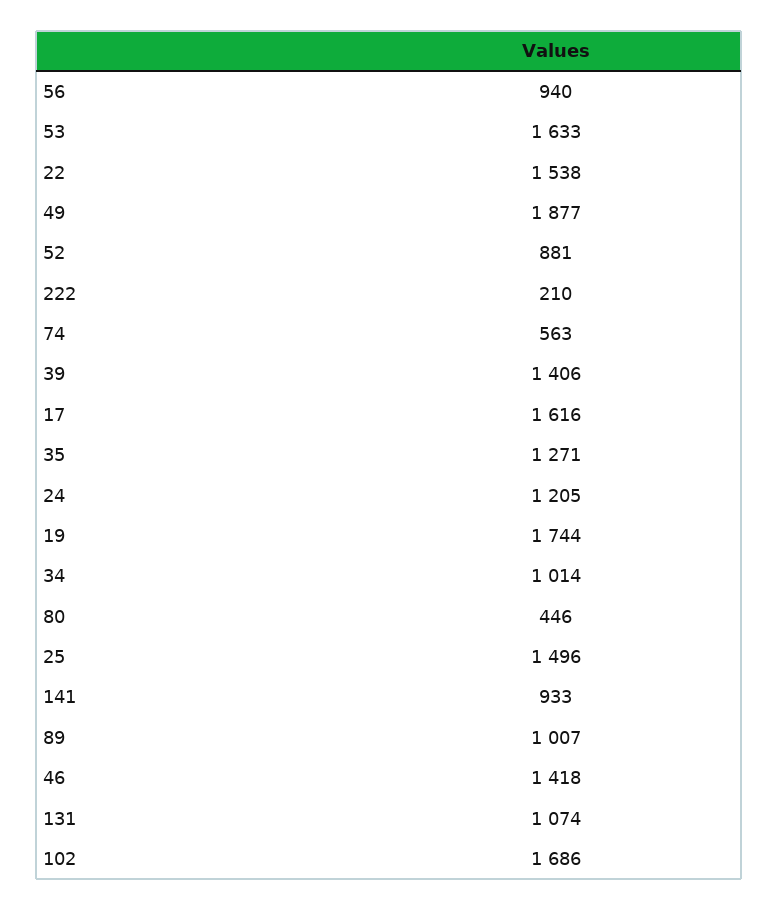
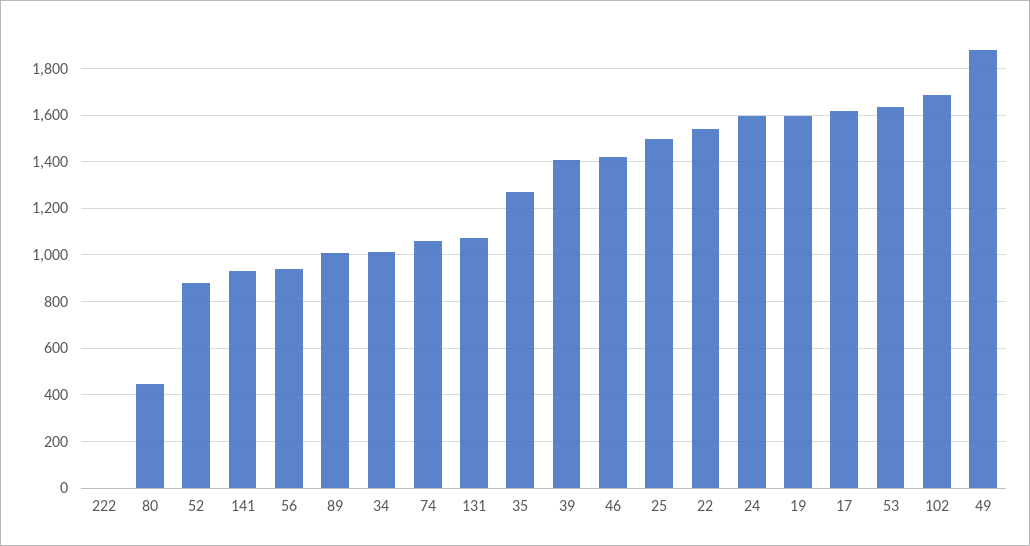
  {
    "56": 940,
    "53": 1633,
    "22": 1538,
    "49": 1877,
    "52": 881,
-   "222": 210,
+   "222": 0,
-   "74": 563,
+   "74": 1050,
    "39": 1406,
    "17": 1616,
    "35": 1271,
-   "24": 1205,
+   "24": 1600,
-   "19": 1744,
+   "19": 1600,
    "34": 1014,
    "80": 446,
    "25": 1496,
    "141": 933,
    "89": 1007,
    "46": 1418,
    "131": 1074,
    "102": 1686
  }

